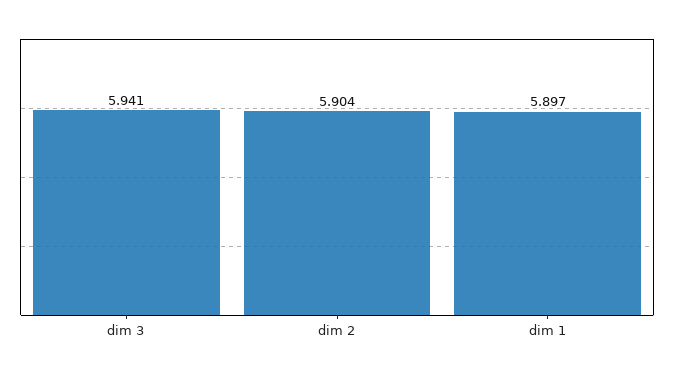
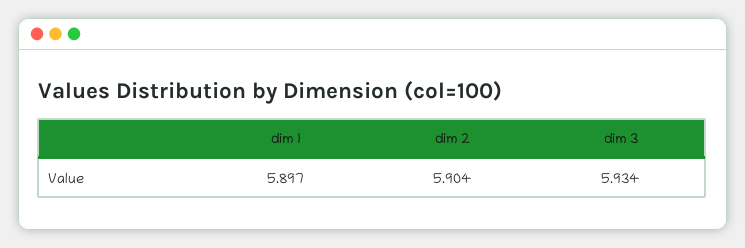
  {
-   "dim 3": 5.941,
+   "dim 3": 5.934,
    "dim 2": 5.904,
    "dim 1": 5.897
  }

